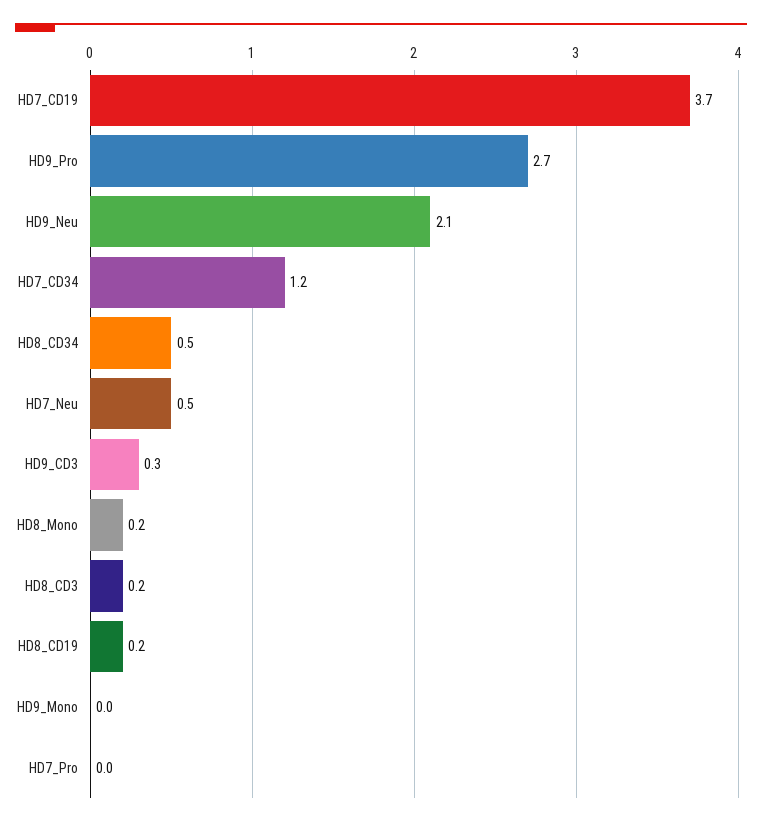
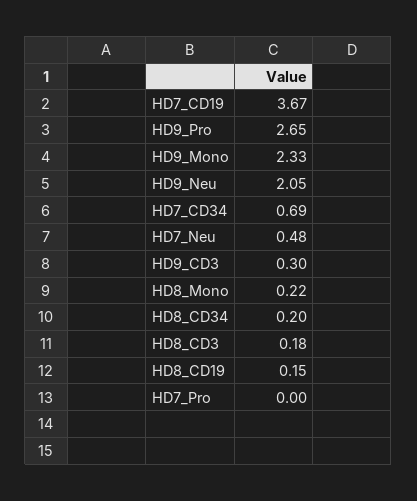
  {
    "HD7_CD19": 3.67,
    "HD9_Pro": 2.65,
    "HD9_Neu": 2.05,
-   "HD7_CD34": 1.2,
+   "HD7_CD34": 0.69,
-   "HD8_CD34": 0.5,
+   "HD8_CD34": 0.2,
    "HD7_Neu": 0.48,
    "HD9_CD3": 0.3,
    "HD8_Mono": 0.22,
    "HD8_CD3": 0.18,
    "HD8_CD19": 0.15,
-   "HD9_Mono": 0,
+   "HD9_Mono": 2.33,
    "HD7_Pro": 0
  }

